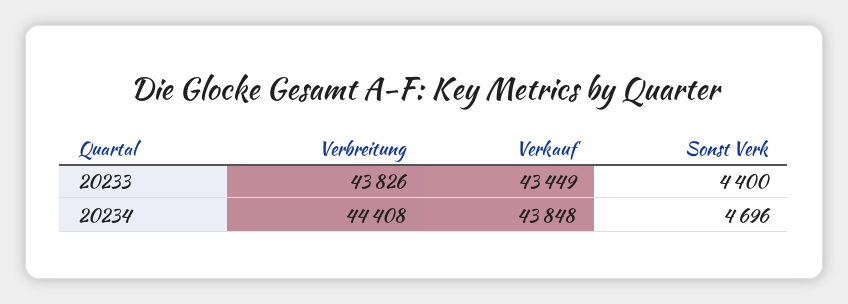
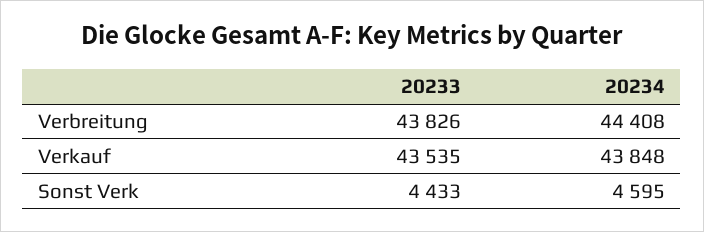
  {
    "Verbreitung": {
      "20233": 43826,
      "20234": 44408
    },
    "Verkauf": {
-     "20233": 43449,
+     "20233": 43535,
      "20234": 43848
    },
    "Sonst Verk": {
-     "20233": 4400,
+     "20233": 4433,
-     "20234": 4696
+     "20234": 4595
    }
  }

